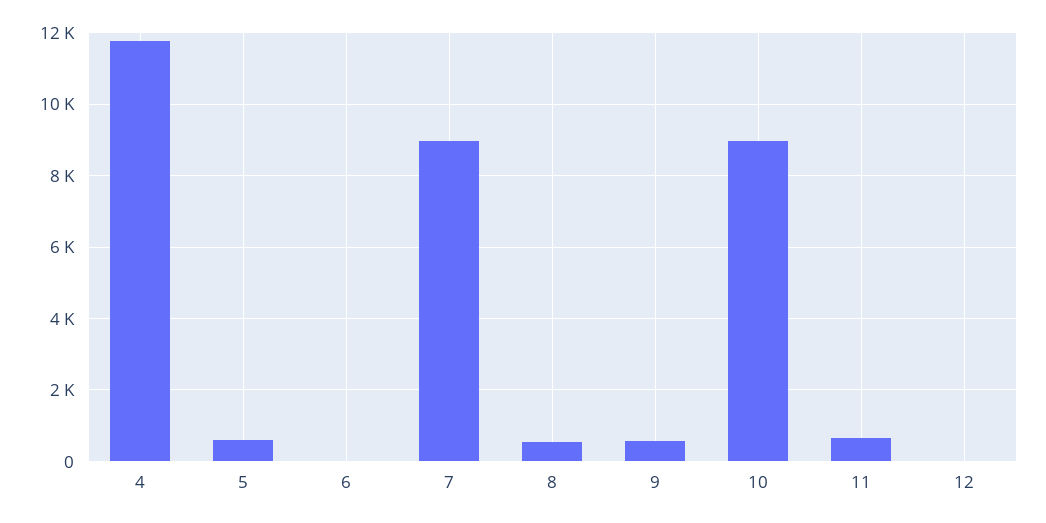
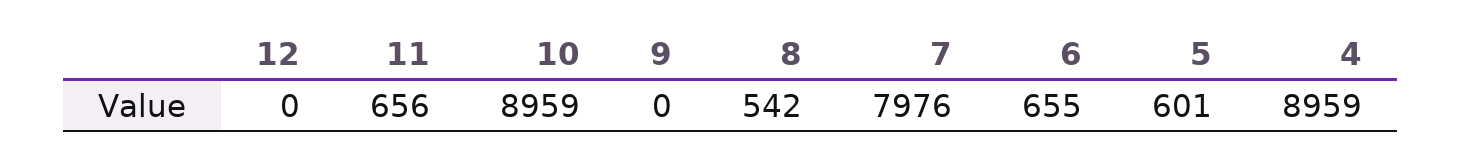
  {
-   "4": 11800,
+   "4": 8959,
    "5": 601,
-   "6": 0,
+   "6": 655,
-   "7": 9000,
+   "7": 7976,
    "8": 542,
-   "9": 600,
+   "9": 0,
    "10": 8959,
    "11": 656,
    "12": 0
  }

